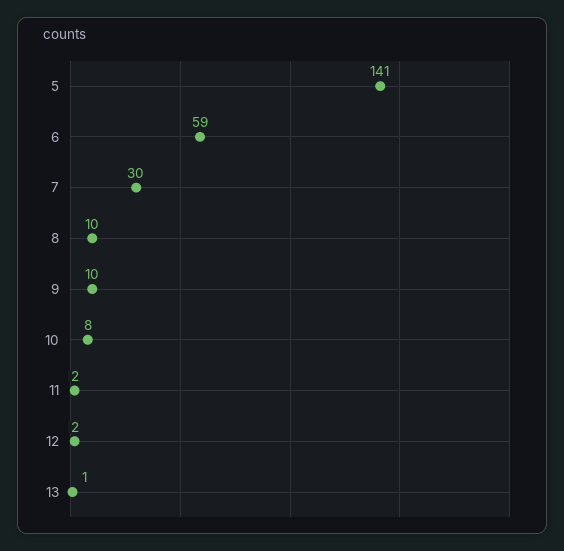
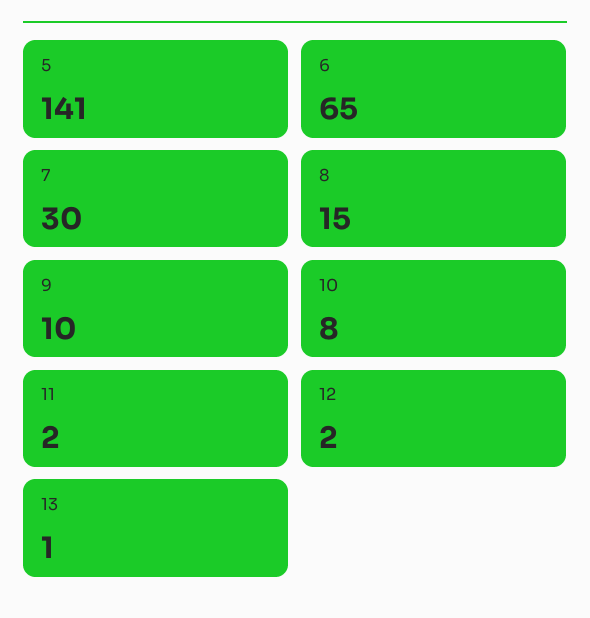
  {
    "5": 141,
-   "6": 59,
+   "6": 65,
    "7": 30,
-   "8": 10,
+   "8": 15,
    "9": 10,
    "10": 8,
    "11": 2,
    "12": 2,
    "13": 1
  }

